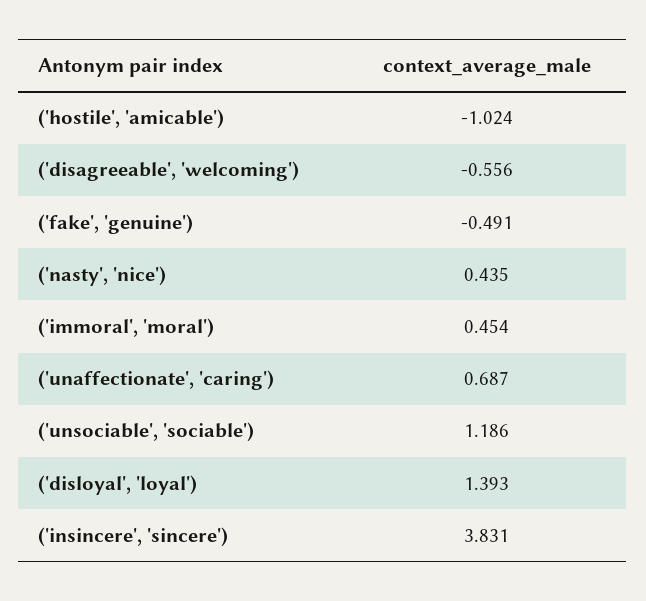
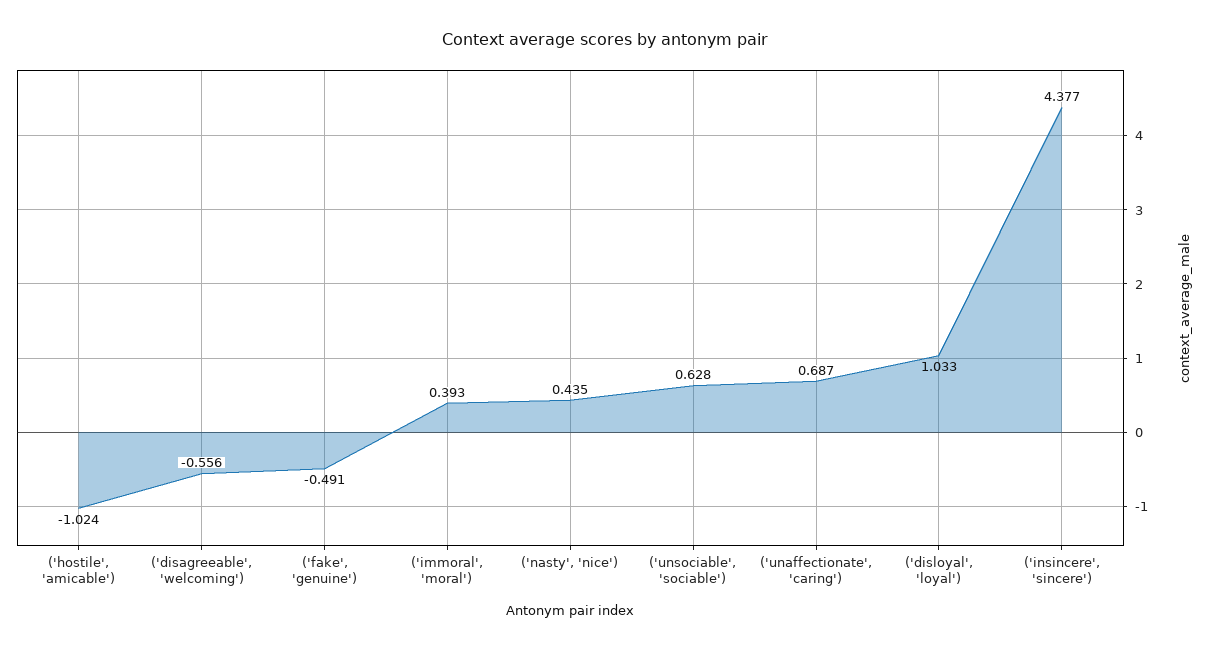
  {
    "('hostile', 'amicable')": -1.024,
    "('disagreeable', 'welcoming')": -0.556,
    "('fake', 'genuine')": -0.491,
    "('nasty', 'nice')": 0.435,
-   "('immoral', 'moral')": 0.454,
+   "('immoral', 'moral')": 0.393,
    "('unaffectionate', 'caring')": 0.687,
-   "('unsociable', 'sociable')": 1.186,
+   "('unsociable', 'sociable')": 0.628,
-   "('disloyal', 'loyal')": 1.393,
+   "('disloyal', 'loyal')": 1.033,
-   "('insincere', 'sincere')": 3.831
+   "('insincere', 'sincere')": 4.377
  }

